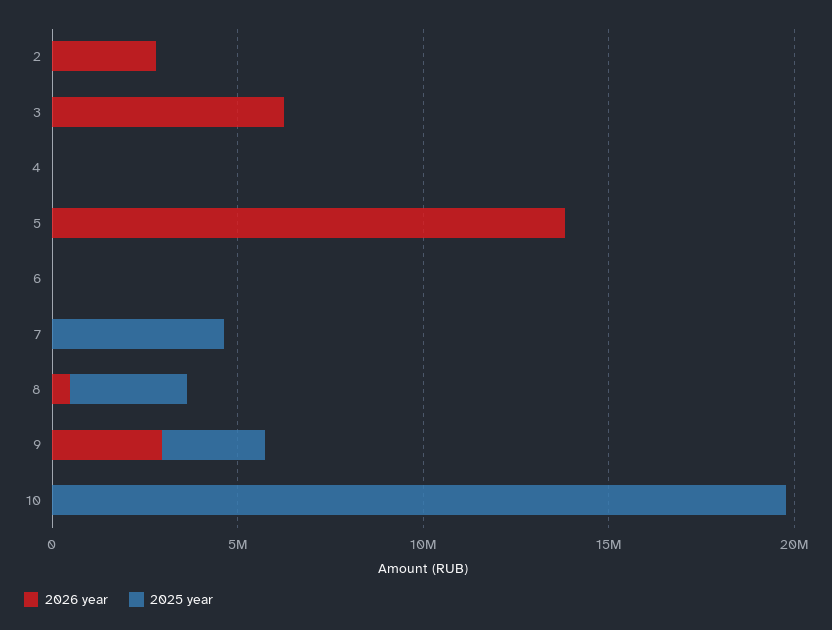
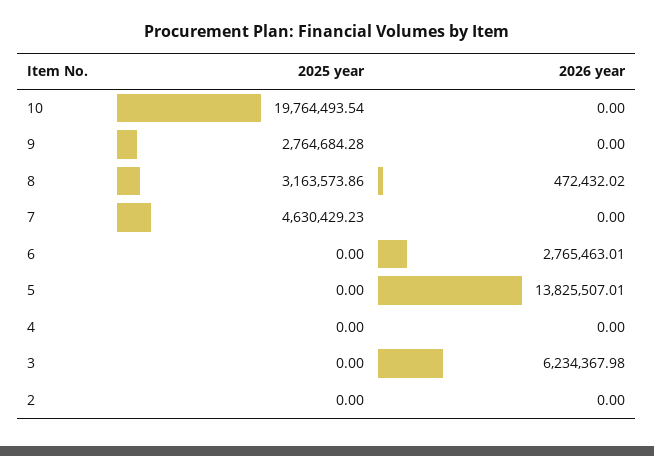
  {
    "2026 year": {
-     "2": 3000000,
+     "2": 0,
      "3": 6234367.98,
      "4": 0,
      "5": 13825507.01,
-     "6": 0,
+     "6": 2765463.01,
      "7": 0,
      "8": 472432.02,
-     "9": 3000000,
+     "9": 0,
      "10": 0
    },
    "2025 year": {
      "2": 0,
      "3": 0,
      "4": 0,
      "5": 0,
      "6": 0,
      "7": 4630429.23,
      "8": 3163573.86,
      "9": 2764684.28,
      "10": 19764493.54
    }
  }

